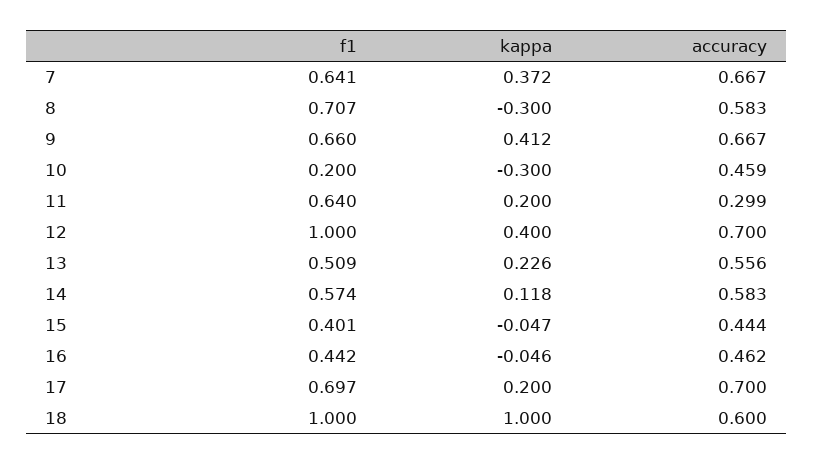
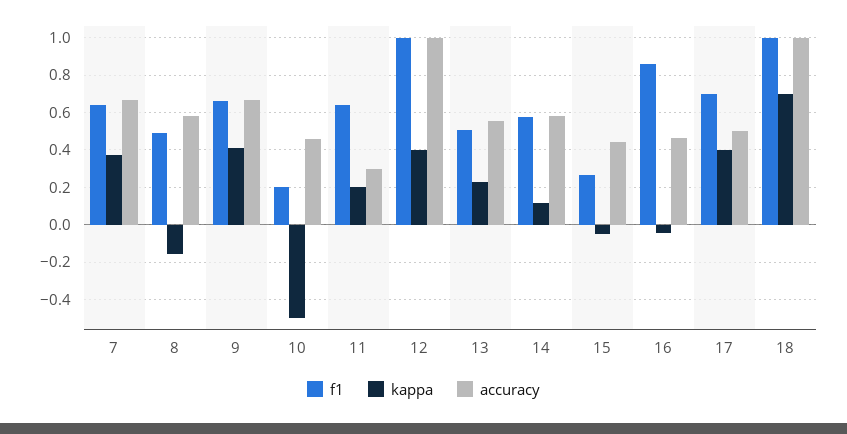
  {
    "f1": {
      "7": 0.641,
-     "8": 0.707,
+     "8": 0.5,
      "9": 0.66,
      "10": 0.2,
      "11": 0.64,
      "12": 1,
      "13": 0.509,
      "14": 0.574,
-     "15": 0.401,
+     "15": 0.25,
-     "16": 0.442,
+     "16": 0.85,
      "17": 0.697,
      "18": 1
    },
    "kappa": {
      "7": 0.372,
-     "8": -0.3,
+     "8": -0.15,
      "9": 0.412,
-     "10": -0.3,
+     "10": -0.5,
      "11": 0.2,
      "12": 0.4,
      "13": 0.226,
      "14": 0.118,
      "15": -0.047,
      "16": -0.046,
-     "17": 0.2,
+     "17": 0.4,
-     "18": 1
+     "18": 0.7
    },
    "accuracy": {
      "7": 0.667,
      "8": 0.583,
      "9": 0.667,
      "10": 0.459,
      "11": 0.299,
-     "12": 0.7,
+     "12": 1,
      "13": 0.556,
      "14": 0.583,
      "15": 0.444,
      "16": 0.462,
-     "17": 0.7,
+     "17": 0.5,
-     "18": 0.6
+     "18": 1
    }
  }

